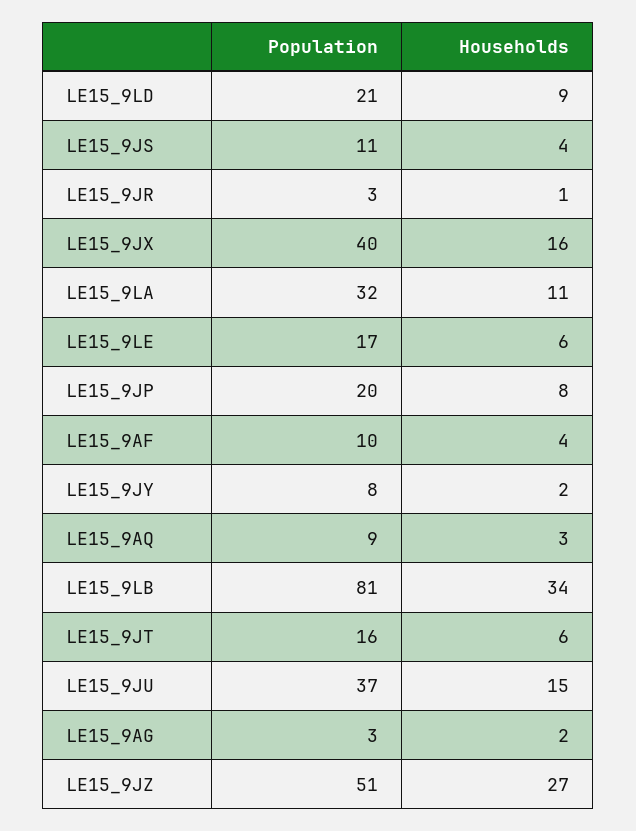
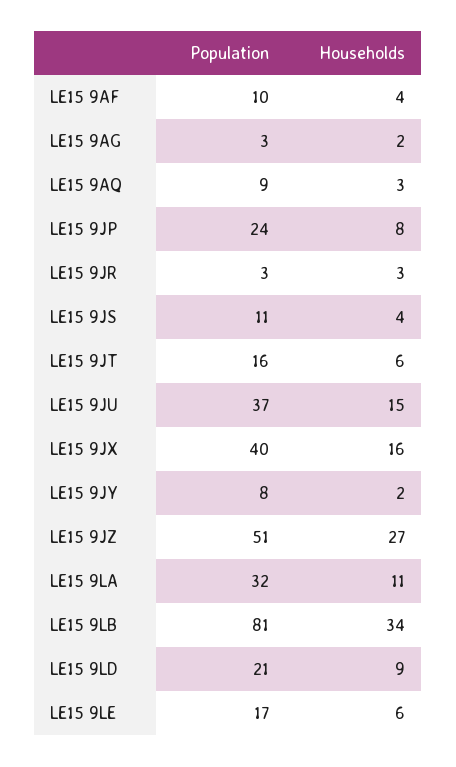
  {
    "Population": {
      "LE15_9LD": 21,
      "LE15_9JS": 11,
      "LE15_9JR": 3,
      "LE15_9JX": 40,
      "LE15_9LA": 32,
      "LE15_9LE": 17,
-     "LE15_9JP": 20,
+     "LE15_9JP": 24,
      "LE15_9AF": 10,
      "LE15_9JY": 8,
      "LE15_9AQ": 9,
      "LE15_9LB": 81,
      "LE15_9JT": 16,
      "LE15_9JU": 37,
      "LE15_9AG": 3,
      "LE15_9JZ": 51
    },
    "Households": {
      "LE15_9LD": 9,
      "LE15_9JS": 4,
-     "LE15_9JR": 1,
+     "LE15_9JR": 3,
      "LE15_9JX": 16,
      "LE15_9LA": 11,
      "LE15_9LE": 6,
      "LE15_9JP": 8,
      "LE15_9AF": 4,
      "LE15_9JY": 2,
      "LE15_9AQ": 3,
      "LE15_9LB": 34,
      "LE15_9JT": 6,
      "LE15_9JU": 15,
      "LE15_9AG": 2,
      "LE15_9JZ": 27
    }
  }

